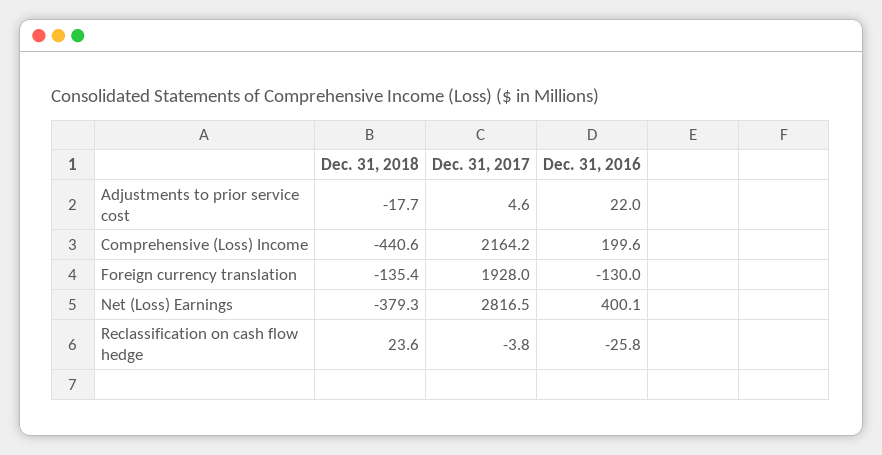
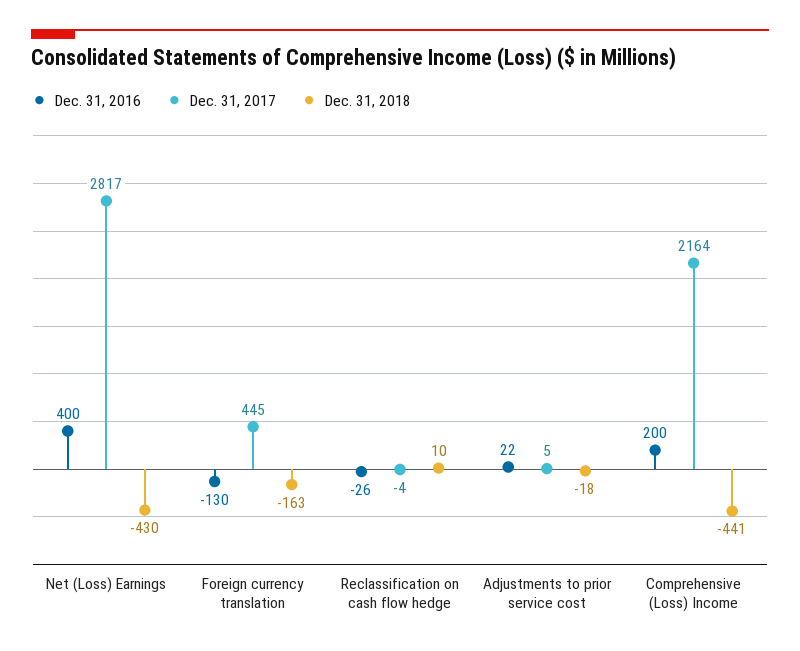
  {
    "Dec. 31, 2018": {
      "Adjustments to prior service cost": -17.7,
      "Comprehensive (Loss) Income": -440.6,
-     "Foreign currency translation": -135.4,
+     "Foreign currency translation": -163,
-     "Net (Loss) Earnings": -379.3,
+     "Net (Loss) Earnings": -430,
-     "Reclassification on cash flow hedge": 23.6
+     "Reclassification on cash flow hedge": 10
    },
    "Dec. 31, 2017": {
      "Adjustments to prior service cost": 4.6,
      "Comprehensive (Loss) Income": 2164.2,
-     "Foreign currency translation": 1928,
+     "Foreign currency translation": 445,
      "Net (Loss) Earnings": 2816.5,
      "Reclassification on cash flow hedge": -3.8
    },
    "Dec. 31, 2016": {
      "Adjustments to prior service cost": 22,
      "Comprehensive (Loss) Income": 199.6,
      "Foreign currency translation": -130,
      "Net (Loss) Earnings": 400.1,
      "Reclassification on cash flow hedge": -25.8
    }
  }

